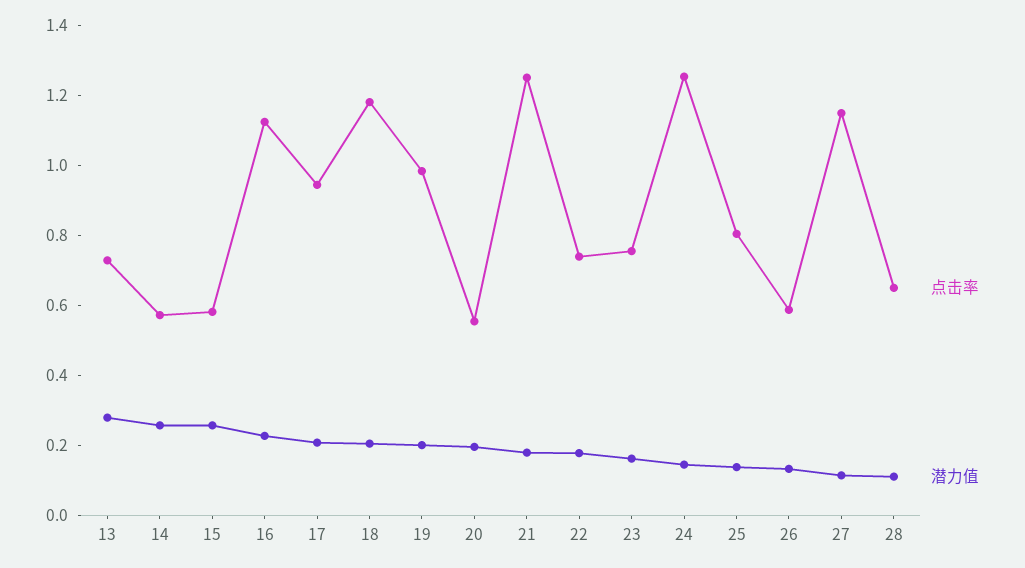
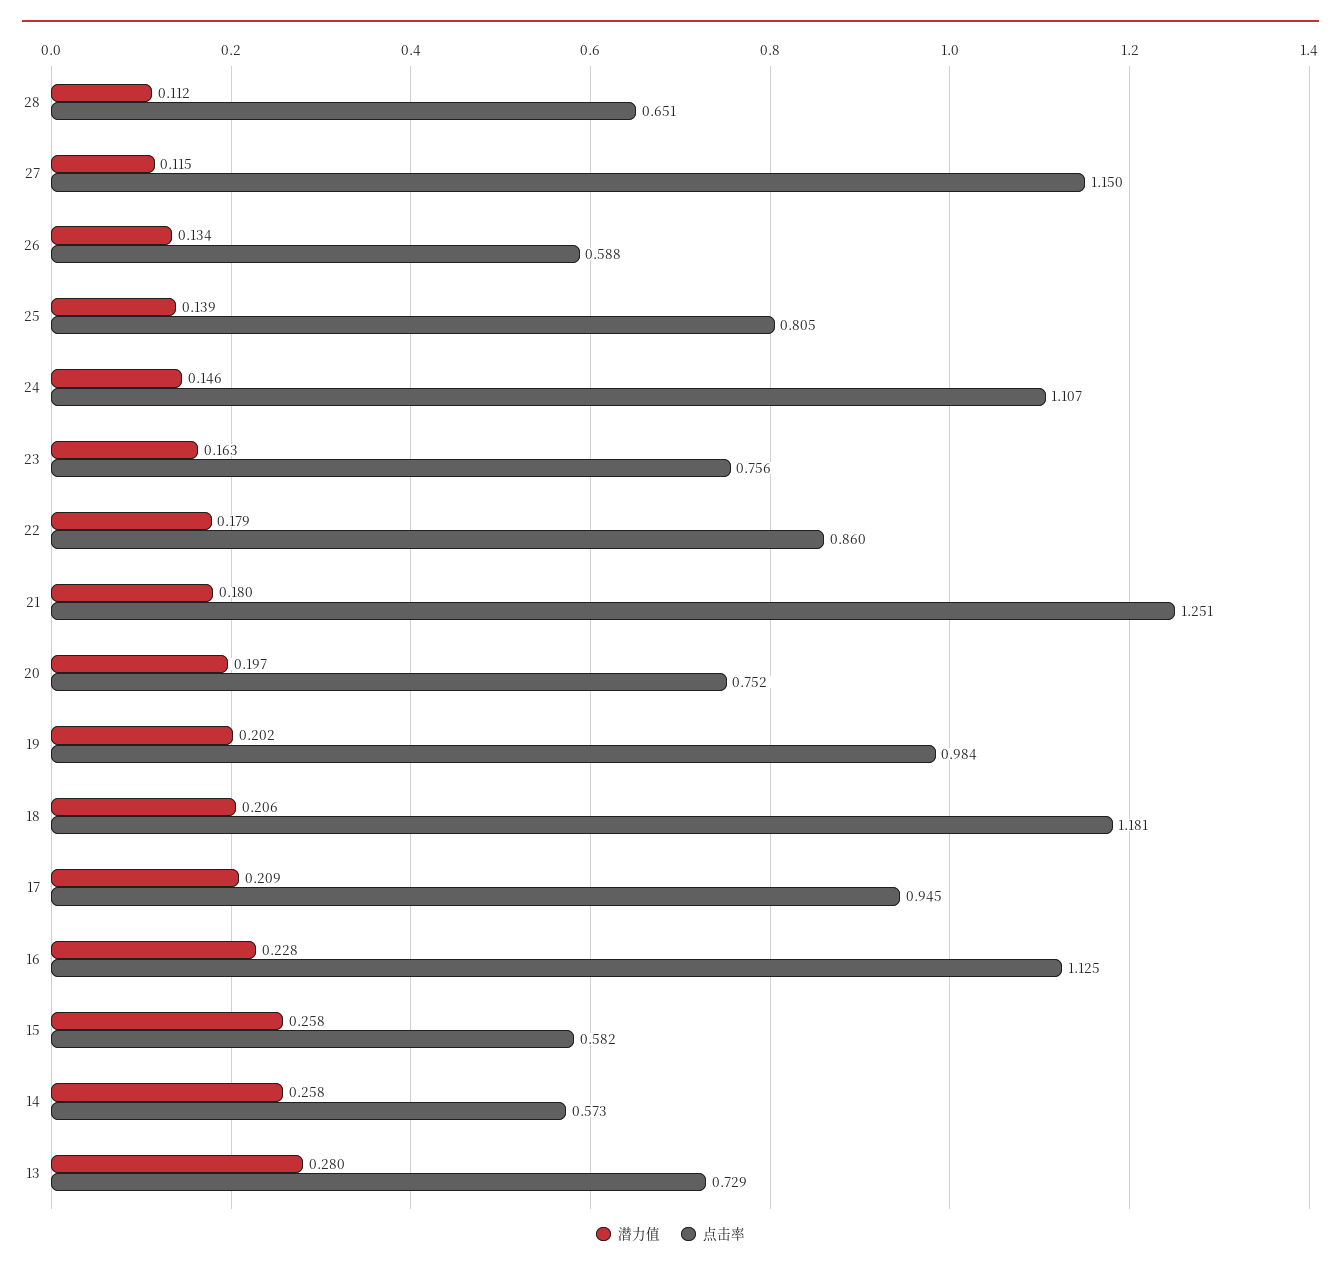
  {
    "点击率": {
      "13": 0.729,
      "14": 0.573,
      "15": 0.582,
      "16": 1.125,
      "17": 0.945,
      "18": 1.181,
      "19": 0.984,
-     "20": 0.55,
+     "20": 0.752,
      "21": 1.251,
-     "22": 0.75,
+     "22": 0.86,
      "23": 0.756,
-     "24": 1.25,
+     "24": 1.107,
      "25": 0.805,
      "26": 0.588,
      "27": 1.15,
      "28": 0.651
    },
    "潜力值": {
      "13": 0.28,
      "14": 0.258,
      "15": 0.258,
      "16": 0.228,
      "17": 0.209,
      "18": 0.206,
      "19": 0.202,
      "20": 0.197,
      "21": 0.18,
      "22": 0.179,
      "23": 0.163,
      "24": 0.146,
      "25": 0.139,
      "26": 0.134,
      "27": 0.115,
      "28": 0.112
    }
  }

